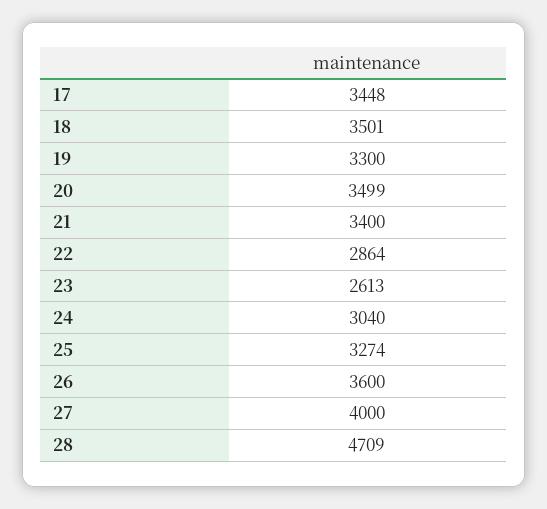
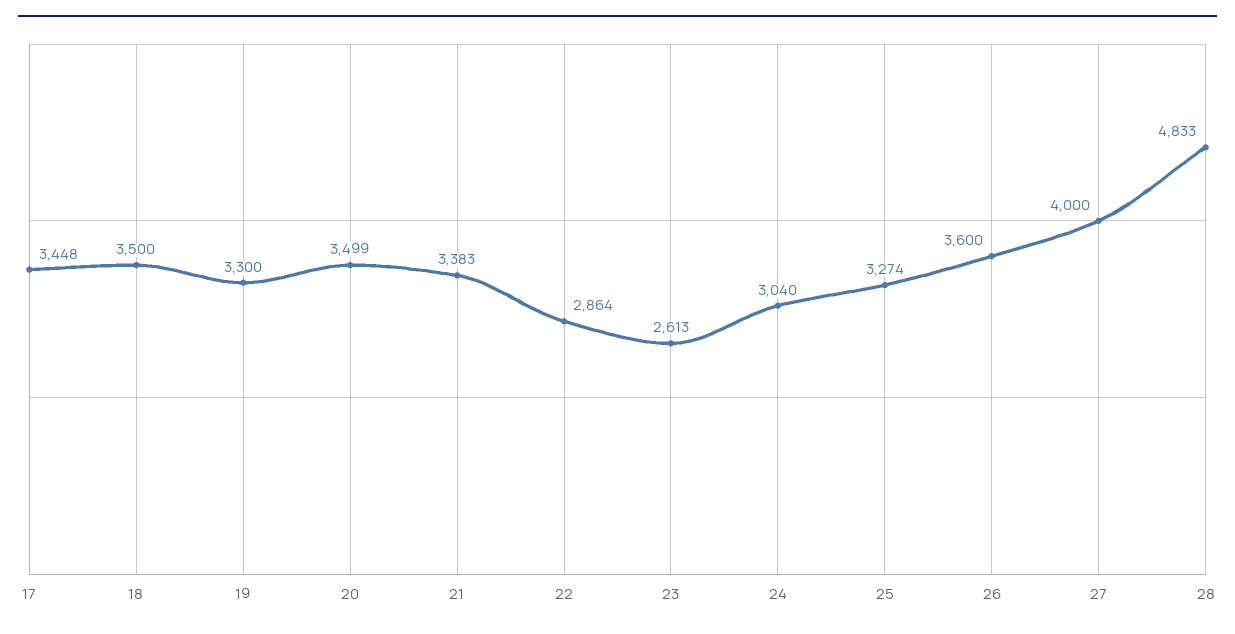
  {
    "17": 3448,
-   "18": 3501,
+   "18": 3500,
    "19": 3300,
    "20": 3499,
-   "21": 3400,
+   "21": 3383,
    "22": 2864,
    "23": 2613,
    "24": 3040,
    "25": 3274,
    "26": 3600,
    "27": 4000,
-   "28": 4709
+   "28": 4833
  }

